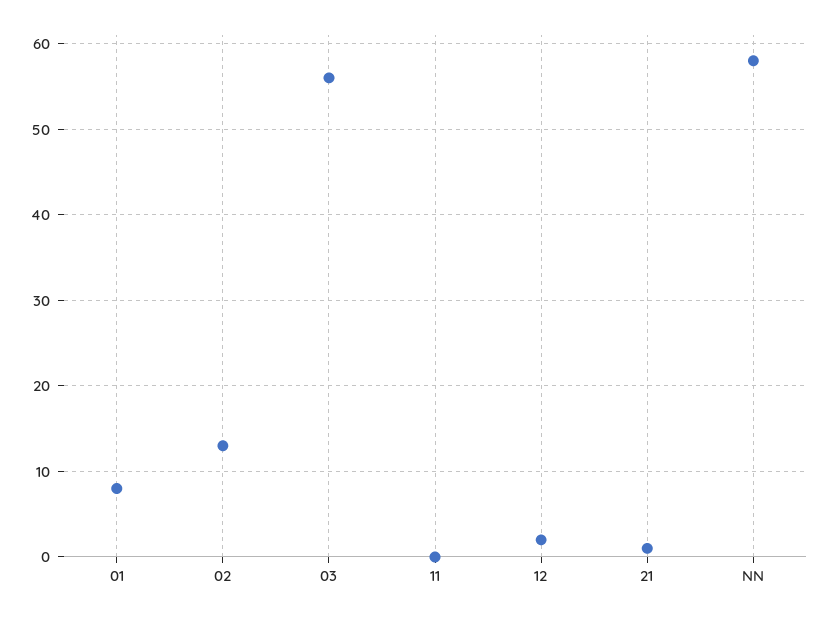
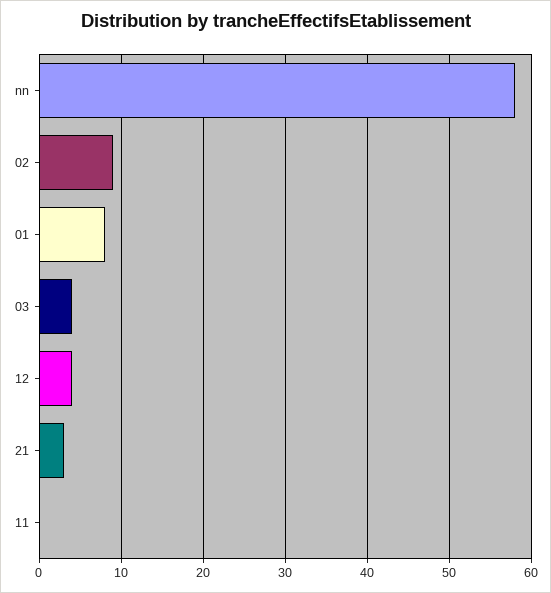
  {
    "01": 8,
-   "02": 13,
+   "02": 9,
-   "03": 56,
+   "03": 4,
    "11": 0,
-   "12": 2,
+   "12": 4,
-   "21": 1,
+   "21": 3,
    "NN": 58
  }

